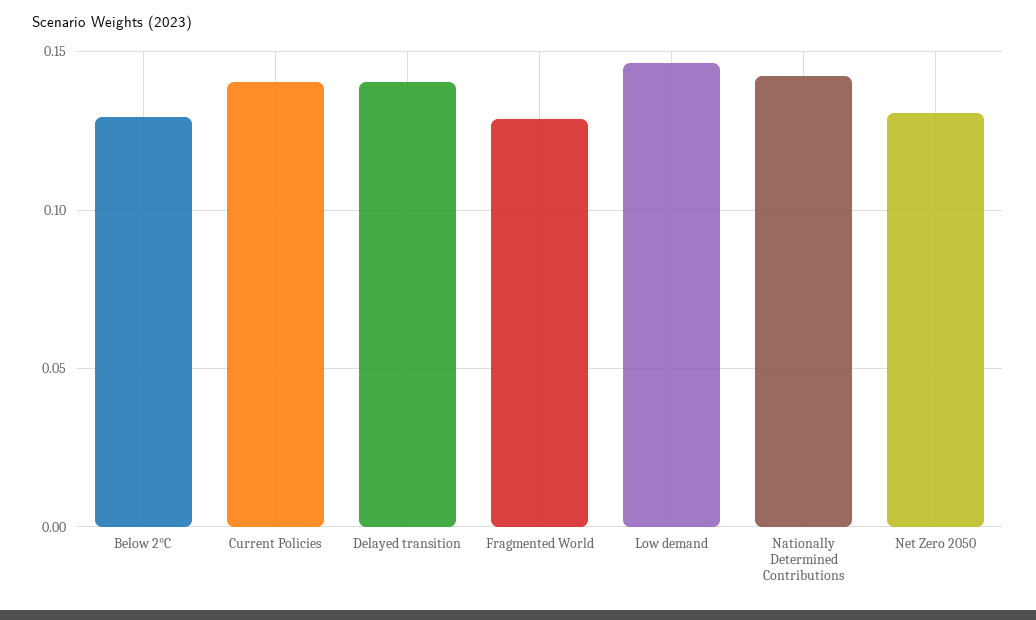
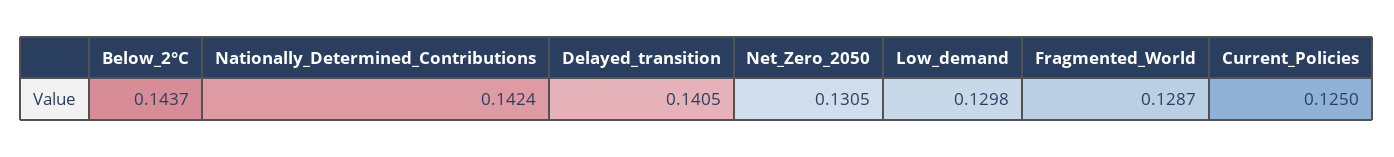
  {
-   "Below 2°C": 0.13,
+   "Below 2°C": 0.1437,
-   "Current Policies": 0.14,
+   "Current Policies": 0.125,
    "Delayed transition": 0.1405,
    "Fragmented World": 0.1287,
-   "Low demand": 0.145,
+   "Low demand": 0.1298,
    "Nationally Determined Contributions": 0.1424,
    "Net Zero 2050": 0.1305
  }

